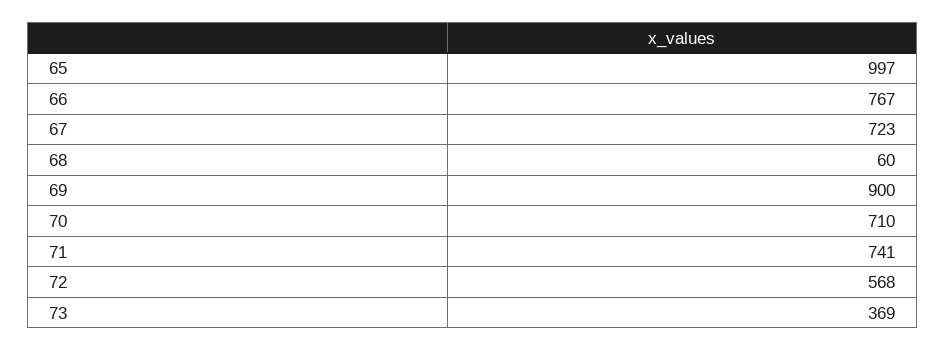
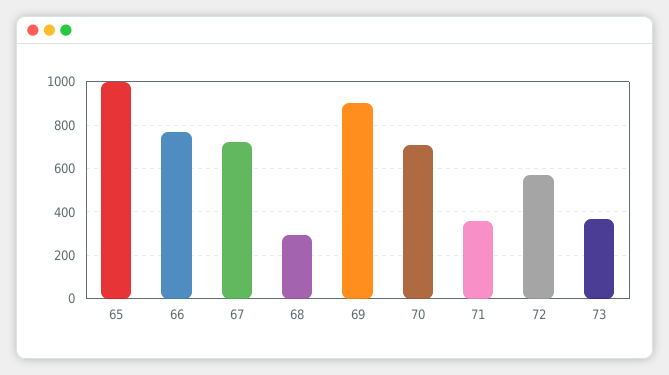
  {
    "65": 997,
    "66": 767,
    "67": 723,
-   "68": 60,
+   "68": 300,
    "69": 900,
    "70": 710,
-   "71": 741,
+   "71": 350,
    "72": 568,
    "73": 369
  }

